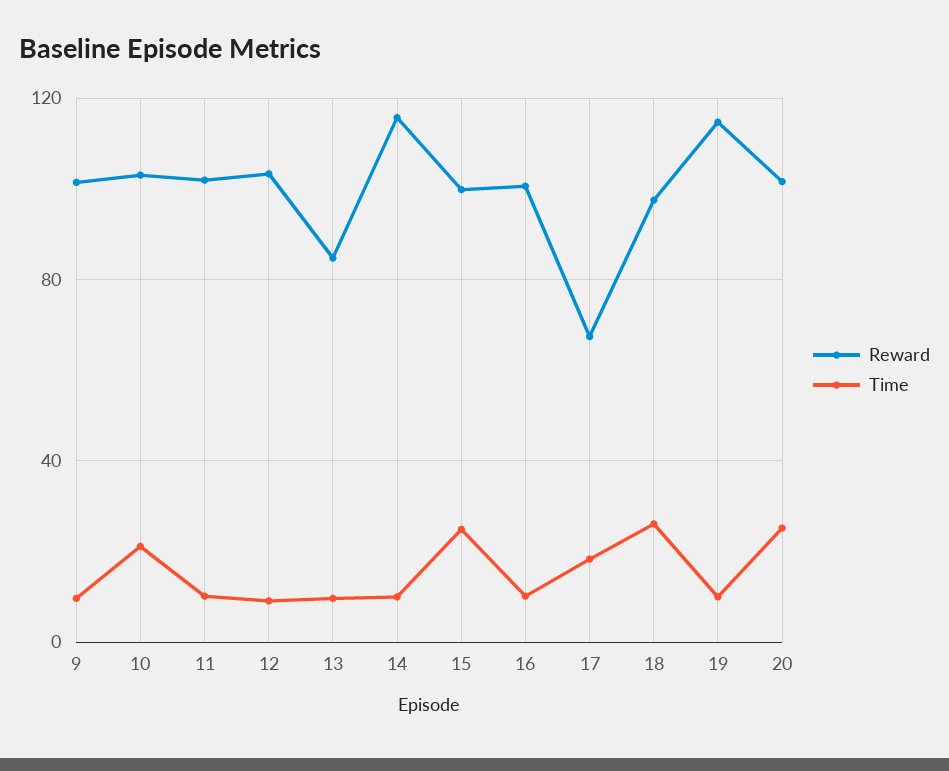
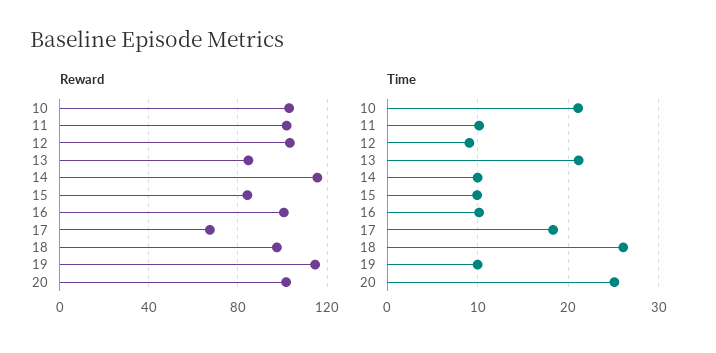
  {
    "Reward": {
-     "9": 100,
      "10": 105,
      "11": 100,
      "12": 105,
      "13": 85,
      "14": 115,
-     "15": 100,
+     "15": 85,
      "16": 100,
      "17": 65,
      "18": 100,
      "19": 115,
      "20": 100
    },
    "Time": {
-     "9": 10,
      "10": 21,
      "11": 10,
      "12": 9,
-     "13": 10,
+     "13": 21,
      "14": 10,
-     "15": 25,
+     "15": 10,
      "16": 10,
      "17": 18,
      "18": 26,
      "19": 10,
      "20": 25
    }
  }

